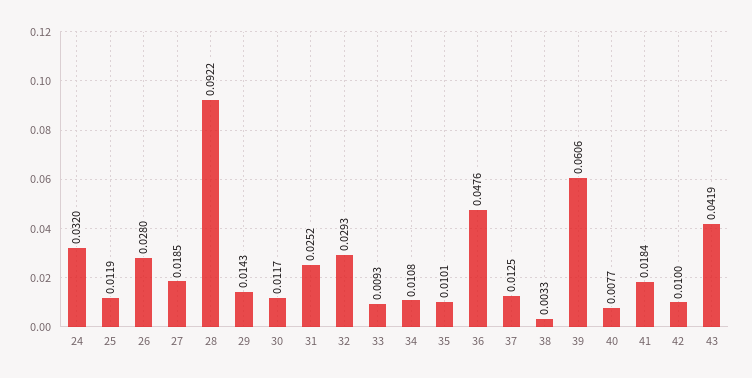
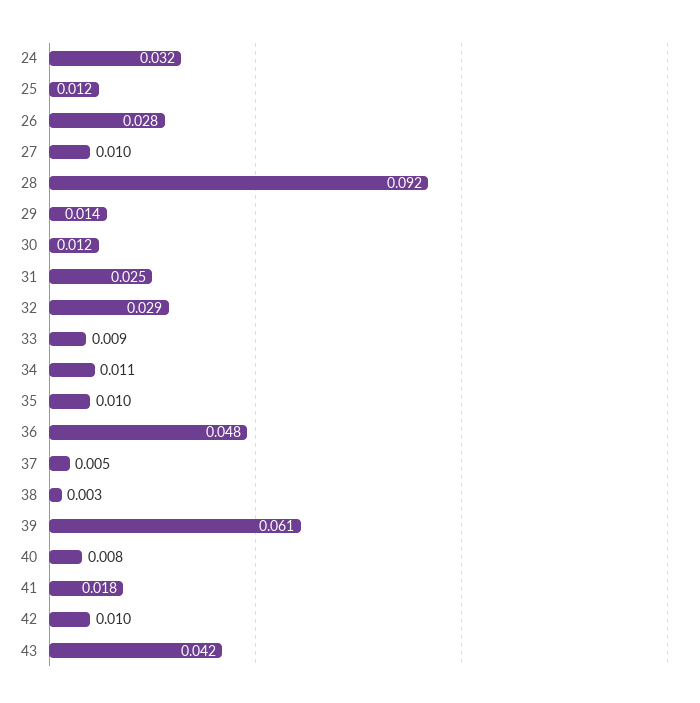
  {
    "24": 0.032,
    "25": 0.0119,
    "26": 0.028,
-   "27": 0.0185,
+   "27": 0.01,
    "28": 0.0922,
    "29": 0.0143,
    "30": 0.0117,
    "31": 0.0252,
    "32": 0.0293,
    "33": 0.0093,
    "34": 0.0108,
    "35": 0.0101,
    "36": 0.0476,
-   "37": 0.0125,
+   "37": 0.005,
    "38": 0.0033,
    "39": 0.0606,
    "40": 0.0077,
    "41": 0.0184,
    "42": 0.01,
    "43": 0.0419
  }

